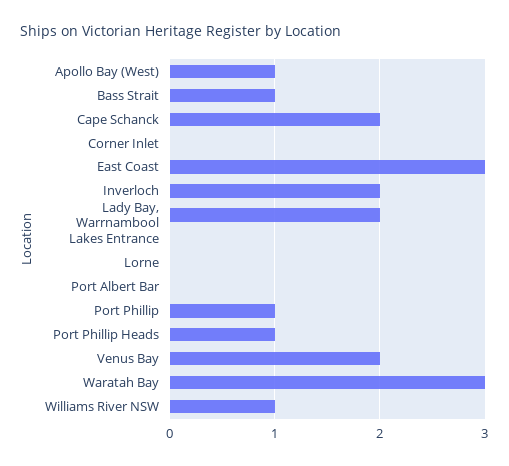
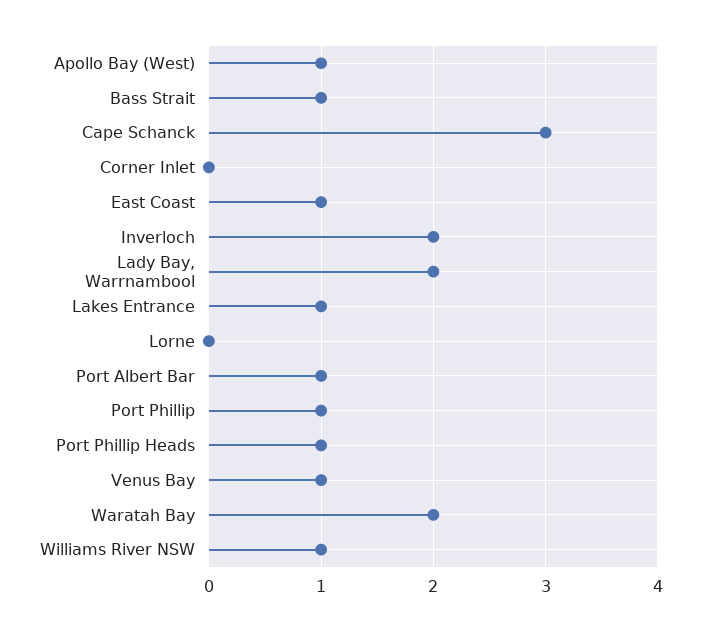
  {
    "Apollo Bay (West)": 1,
    "Bass Strait": 1,
-   "Cape Schanck": 2,
+   "Cape Schanck": 3,
    "Corner Inlet": 0,
-   "East Coast": 3,
+   "East Coast": 1,
    "Inverloch": 2,
    "Lady Bay, Warrnambool": 2,
-   "Lakes Entrance": 0,
+   "Lakes Entrance": 1,
    "Lorne": 0,
-   "Port Albert Bar": 0,
+   "Port Albert Bar": 1,
    "Port Phillip": 1,
    "Port Phillip Heads": 1,
-   "Venus Bay": 2,
+   "Venus Bay": 1,
-   "Waratah Bay": 3,
+   "Waratah Bay": 2,
    "Williams River NSW": 1
  }

